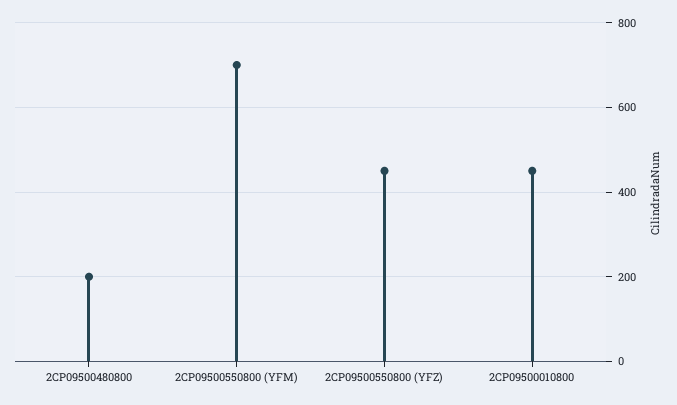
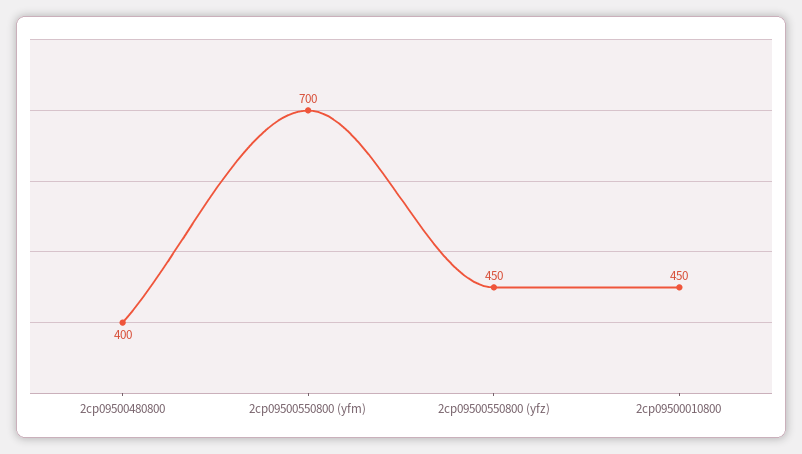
  {
-   "2CP09500480800": 200,
+   "2CP09500480800": 400,
    "2CP09500550800 (YFM)": 700,
    "2CP09500550800 (YFZ)": 450,
    "2CP09500010800": 450
  }

